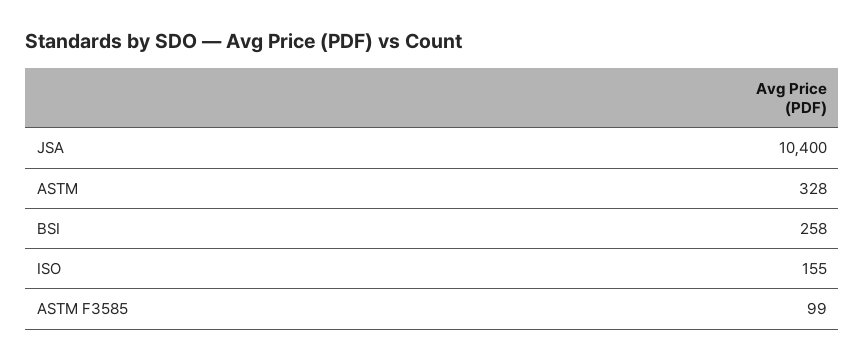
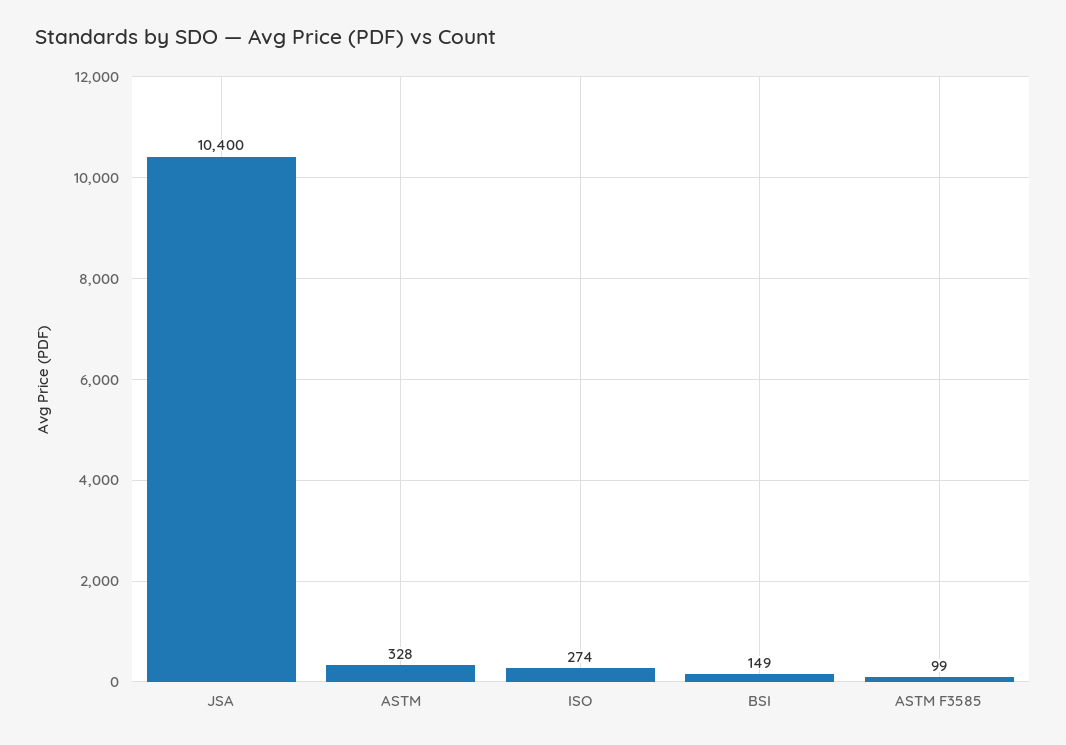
  {
    "JSA": 10400,
    "ASTM": 328,
-   "BSI": 258,
+   "BSI": 149,
-   "ISO": 155,
+   "ISO": 274,
    "ASTM F3585": 99
  }

